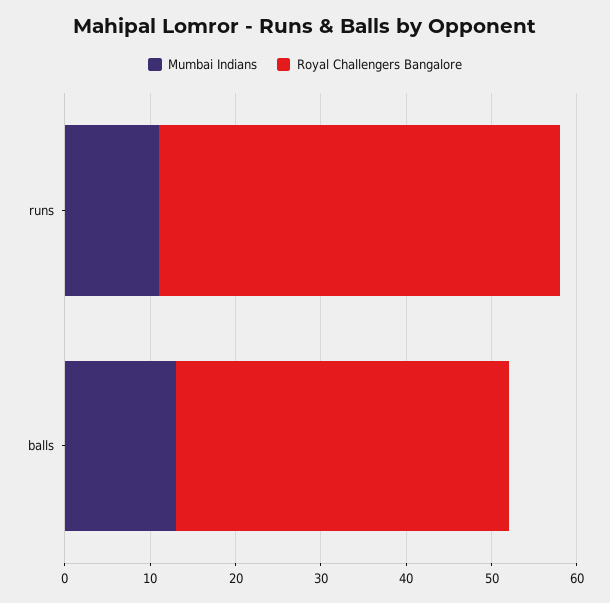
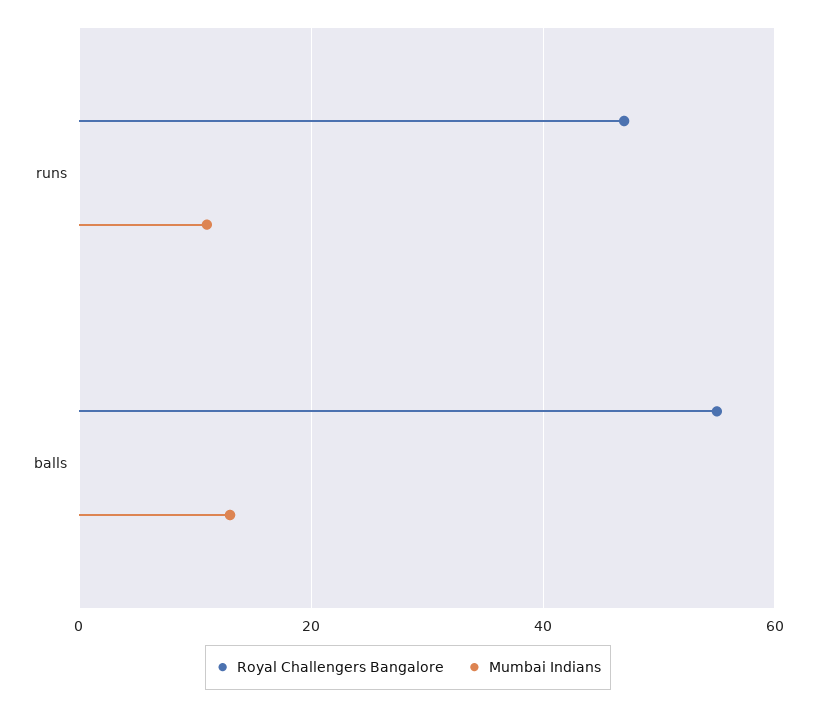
  {
    "Mumbai Indians": {
      "runs": 11,
      "balls": 13
    },
    "Royal Challengers Bangalore": {
      "runs": 47,
-     "balls": 39
+     "balls": 55
    }
  }

